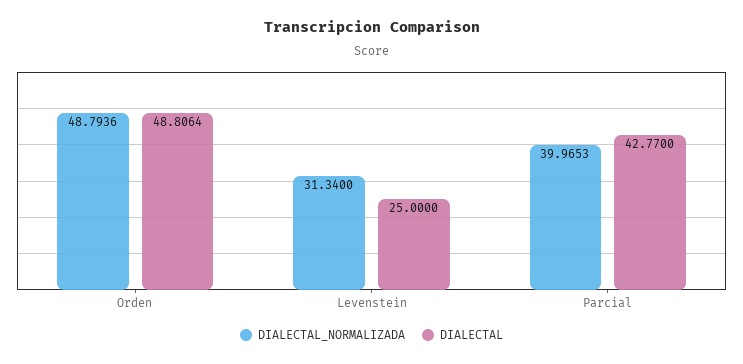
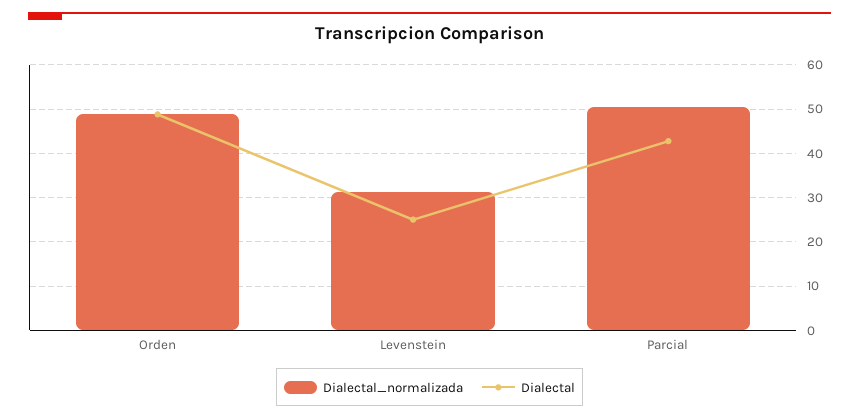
  {
    "DIALECTAL_NORMALIZADA": {
      "Orden": 48.7936,
      "Levenstein": 31.34,
-     "Parcial": 39.9653
+     "Parcial": 50
    },
    "DIALECTAL": {
      "Orden": 48.8064,
      "Levenstein": 25,
      "Parcial": 42.77
    }
  }

